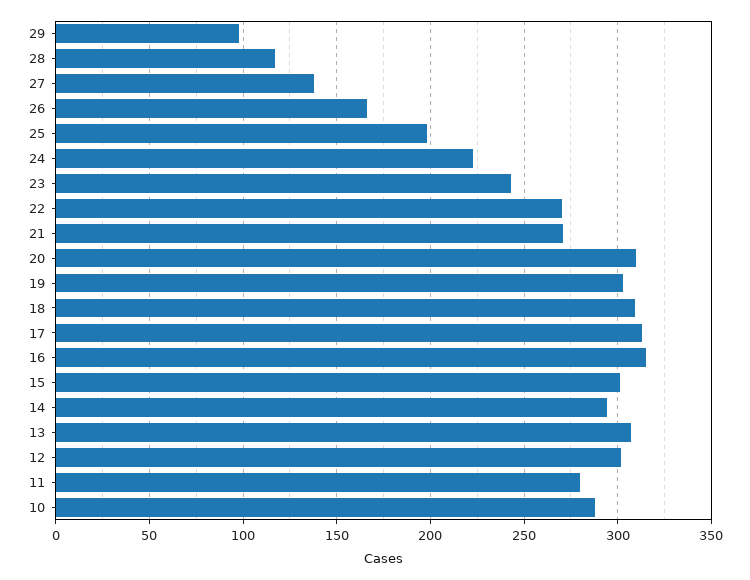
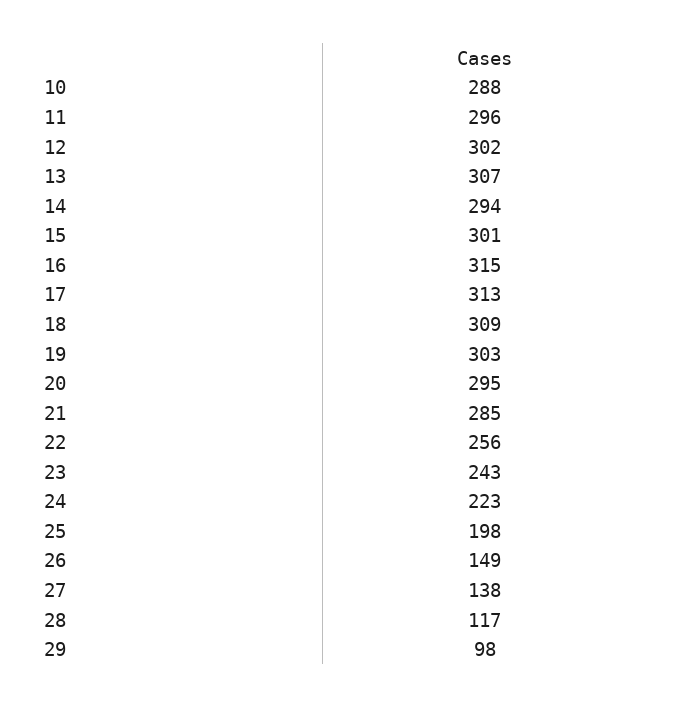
  {
    "29": 98,
    "28": 117,
    "27": 138,
-   "26": 165,
+   "26": 149,
    "25": 198,
    "24": 223,
    "23": 243,
-   "22": 270,
+   "22": 256,
-   "21": 270,
+   "21": 285,
-   "20": 310,
+   "20": 295,
    "19": 303,
    "18": 309,
    "17": 313,
    "16": 315,
    "15": 301,
    "14": 294,
    "13": 307,
    "12": 302,
-   "11": 280,
+   "11": 296,
    "10": 288
  }

